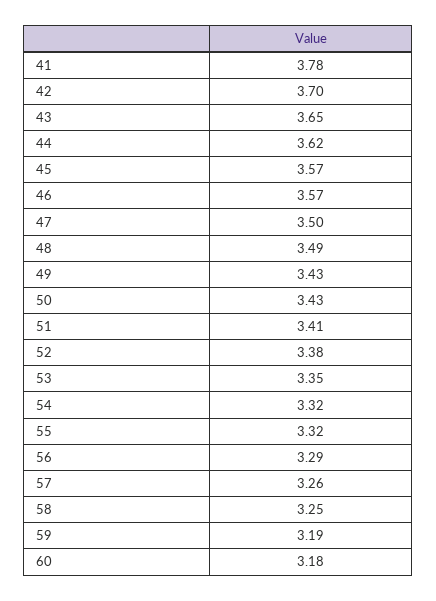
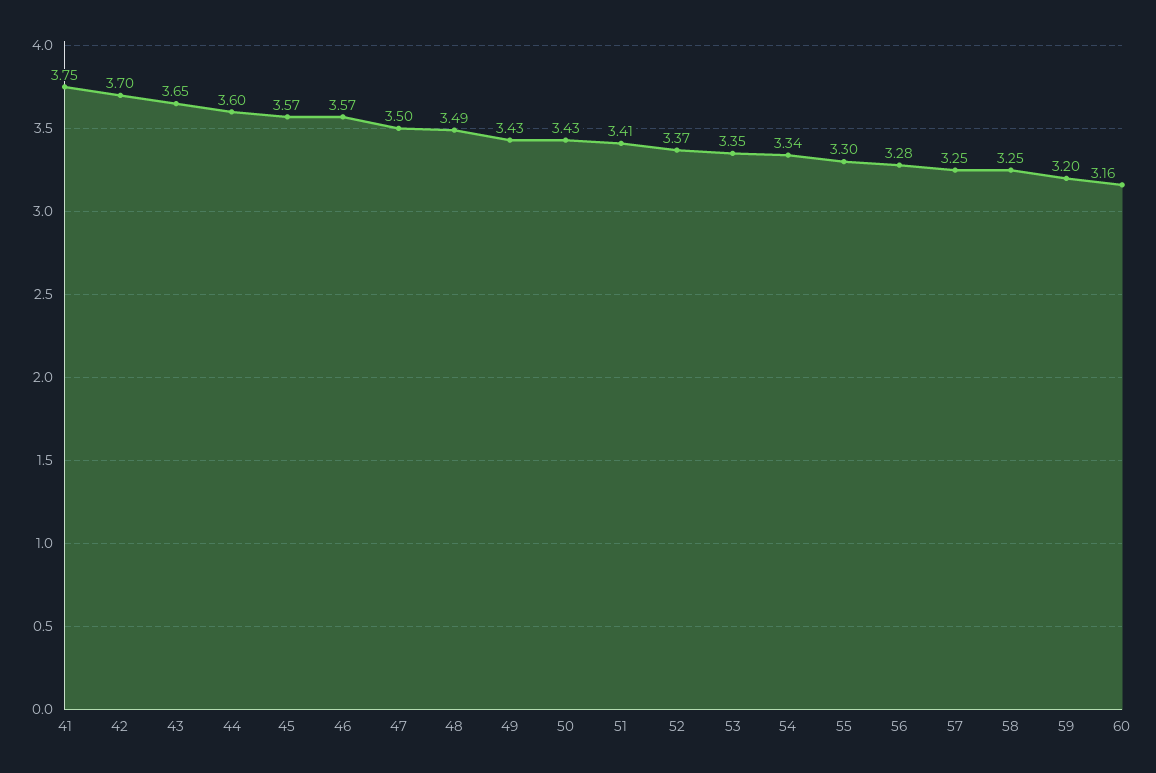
  {
-   "41": 3.78,
+   "41": 3.75,
    "42": 3.7,
    "43": 3.65,
-   "44": 3.62,
+   "44": 3.6,
    "45": 3.57,
    "46": 3.57,
    "47": 3.5,
    "48": 3.49,
    "49": 3.43,
    "50": 3.43,
    "51": 3.41,
-   "52": 3.38,
+   "52": 3.37,
    "53": 3.35,
-   "54": 3.32,
+   "54": 3.34,
-   "55": 3.32,
+   "55": 3.3,
-   "56": 3.29,
+   "56": 3.28,
-   "57": 3.26,
+   "57": 3.25,
    "58": 3.25,
-   "59": 3.19,
+   "59": 3.2,
-   "60": 3.18
+   "60": 3.16
  }

